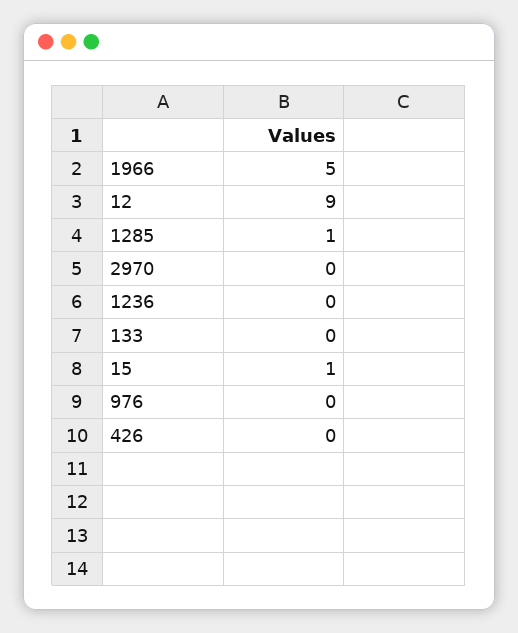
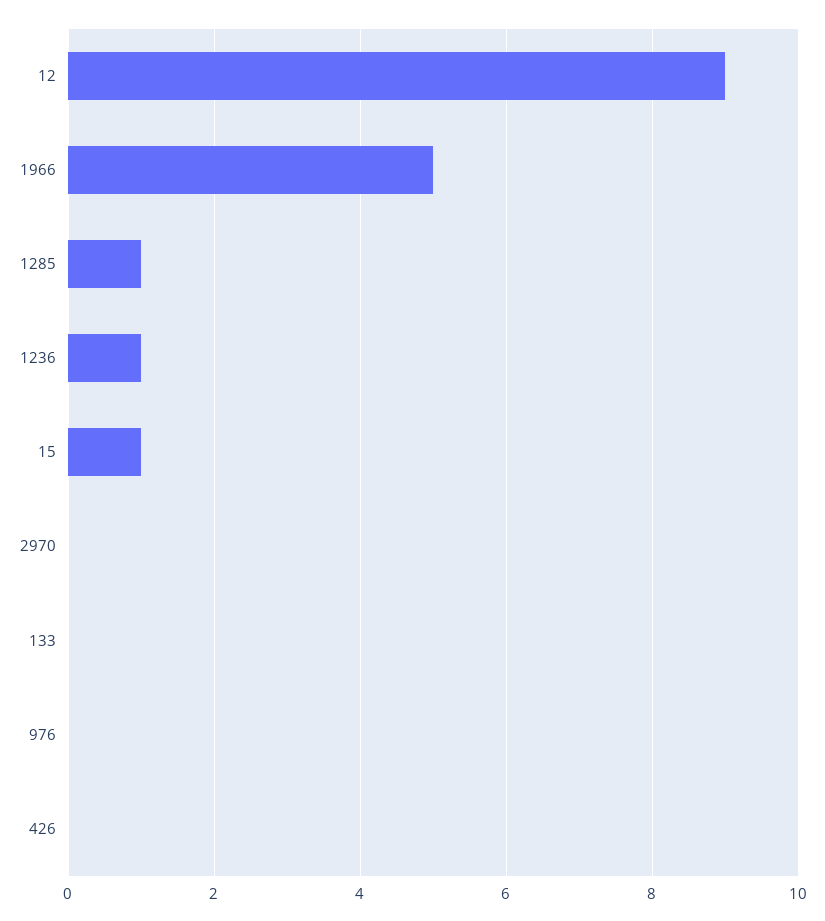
  {
    "1966": 5,
    "12": 9,
    "1285": 1,
    "2970": 0,
-   "1236": 0,
+   "1236": 1,
    "133": 0,
    "15": 1,
    "976": 0,
    "426": 0
  }

